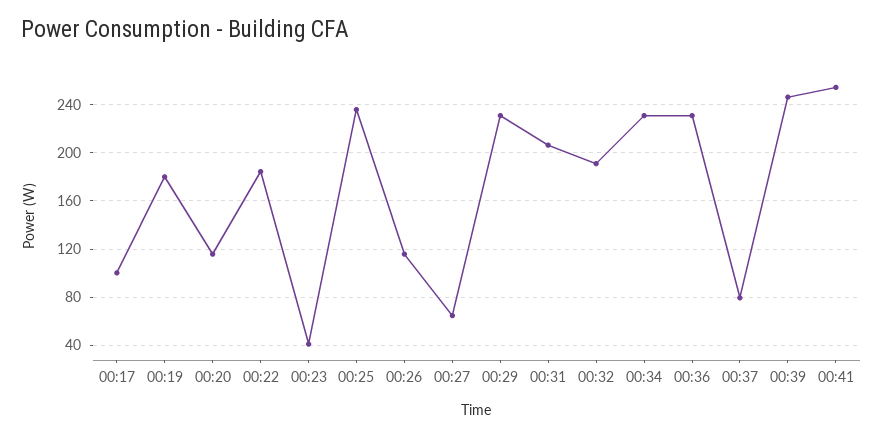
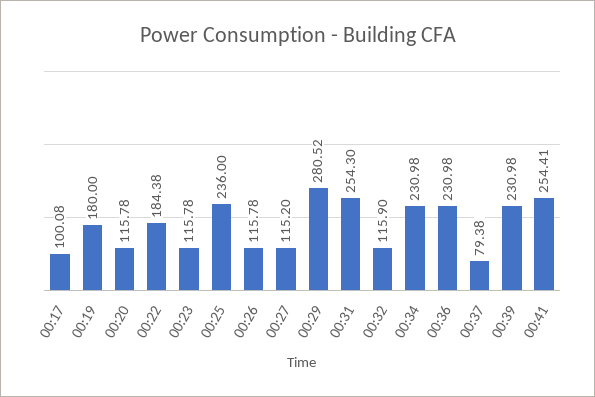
  {
    "00:17": 100.08,
    "00:19": 180,
    "00:20": 115.78,
    "00:22": 184.38,
-   "00:23": 40,
+   "00:23": 115.78,
    "00:25": 236,
    "00:26": 115.78,
-   "00:27": 65,
+   "00:27": 115.2,
-   "00:29": 230,
+   "00:29": 280.52,
-   "00:31": 205,
+   "00:31": 254.3,
-   "00:32": 190,
+   "00:32": 115.9,
    "00:34": 230.98,
    "00:36": 230.98,
    "00:37": 79.38,
-   "00:39": 245,
+   "00:39": 230.98,
    "00:41": 254.41
  }

